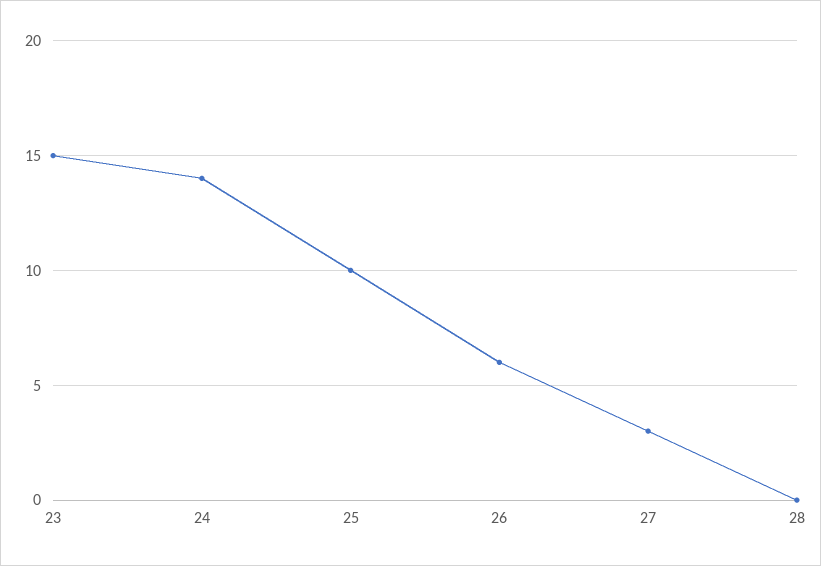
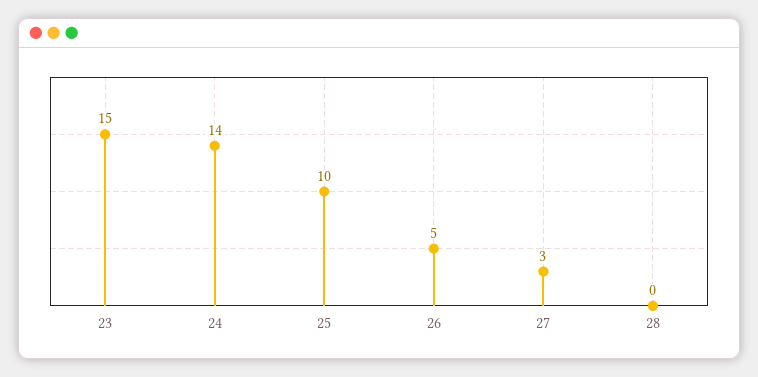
  {
    "23": 15,
    "24": 14,
    "25": 10,
-   "26": 6,
+   "26": 5,
    "27": 3,
    "28": 0
  }

